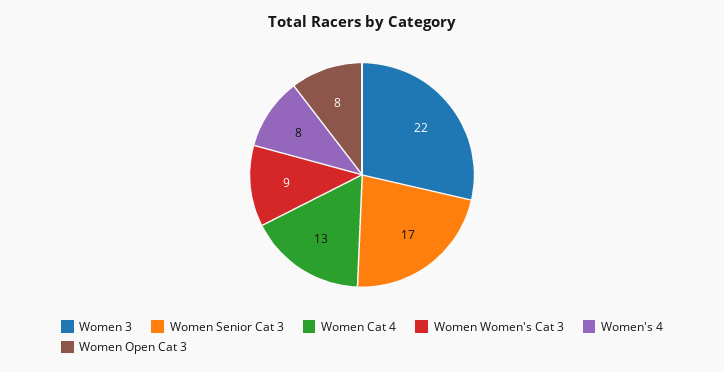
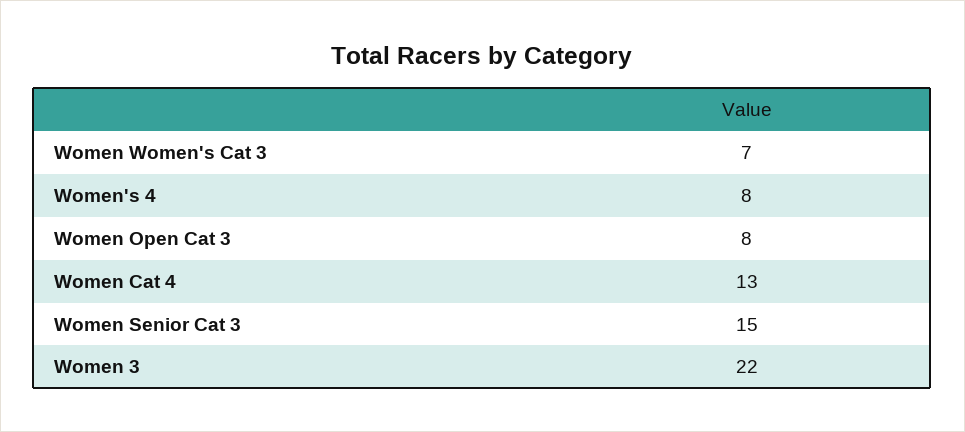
  {
    "Women 3": 22,
-   "Women Senior Cat 3": 17,
+   "Women Senior Cat 3": 15,
    "Women Cat 4": 13,
-   "Women Women's Cat 3": 9,
+   "Women Women's Cat 3": 7,
    "Women's 4": 8,
    "Women Open Cat 3": 8
  }

